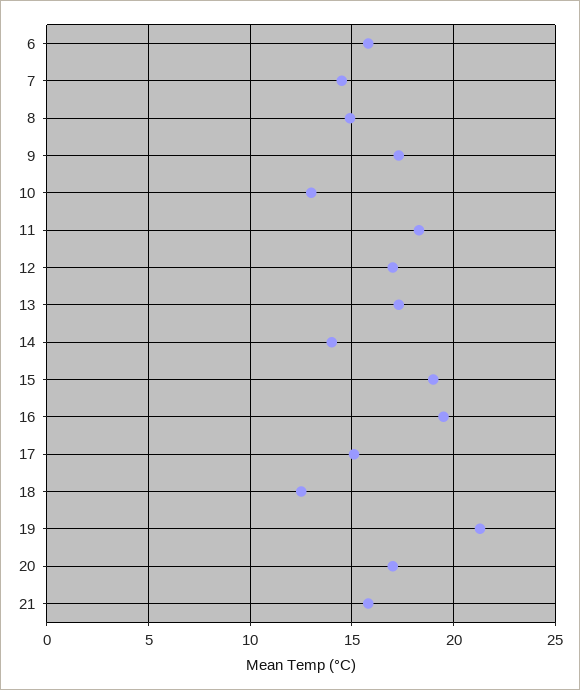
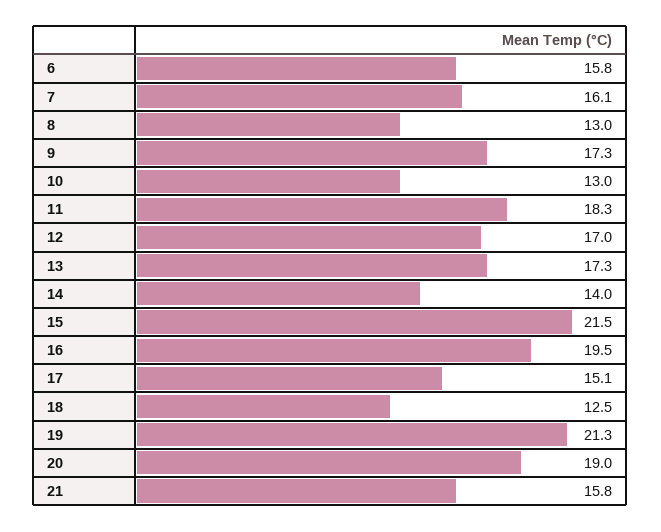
  {
    "6": 15.8,
-   "7": 14.5,
+   "7": 16.1,
-   "8": 15,
+   "8": 13,
    "9": 17.3,
    "10": 13,
    "11": 18.3,
    "12": 17,
    "13": 17.3,
    "14": 14,
-   "15": 19,
+   "15": 21.5,
    "16": 19.5,
    "17": 15.1,
    "18": 12.5,
    "19": 21.3,
-   "20": 17,
+   "20": 19,
    "21": 15.8
  }

